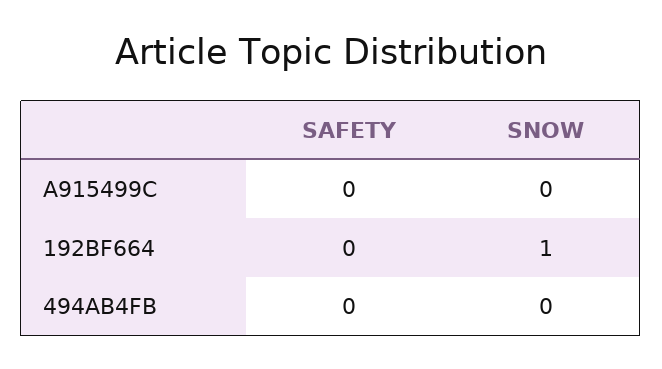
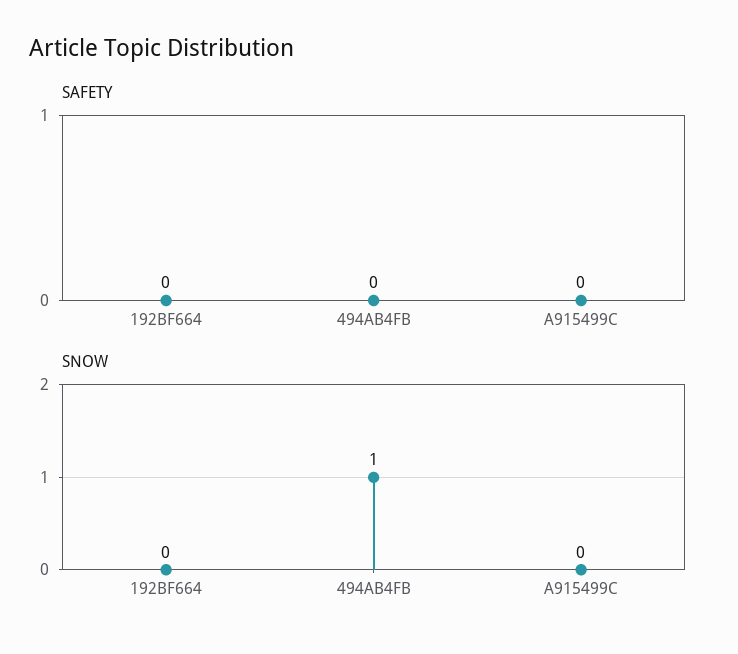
  {
    "SAFETY": {
      "A915499C": 0,
      "192BF664": 0,
      "494AB4FB": 0
    },
    "SNOW": {
      "A915499C": 0,
-     "192BF664": 1,
+     "192BF664": 0,
-     "494AB4FB": 0
+     "494AB4FB": 1
    }
  }

